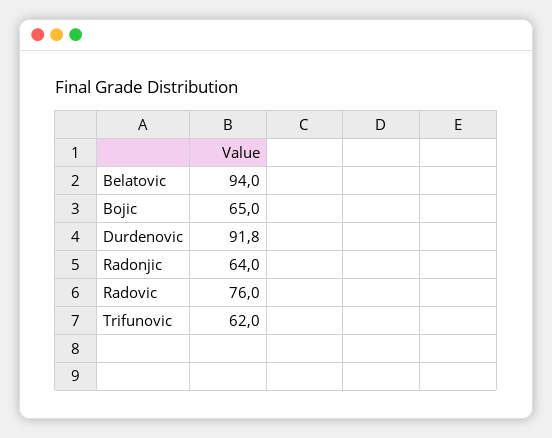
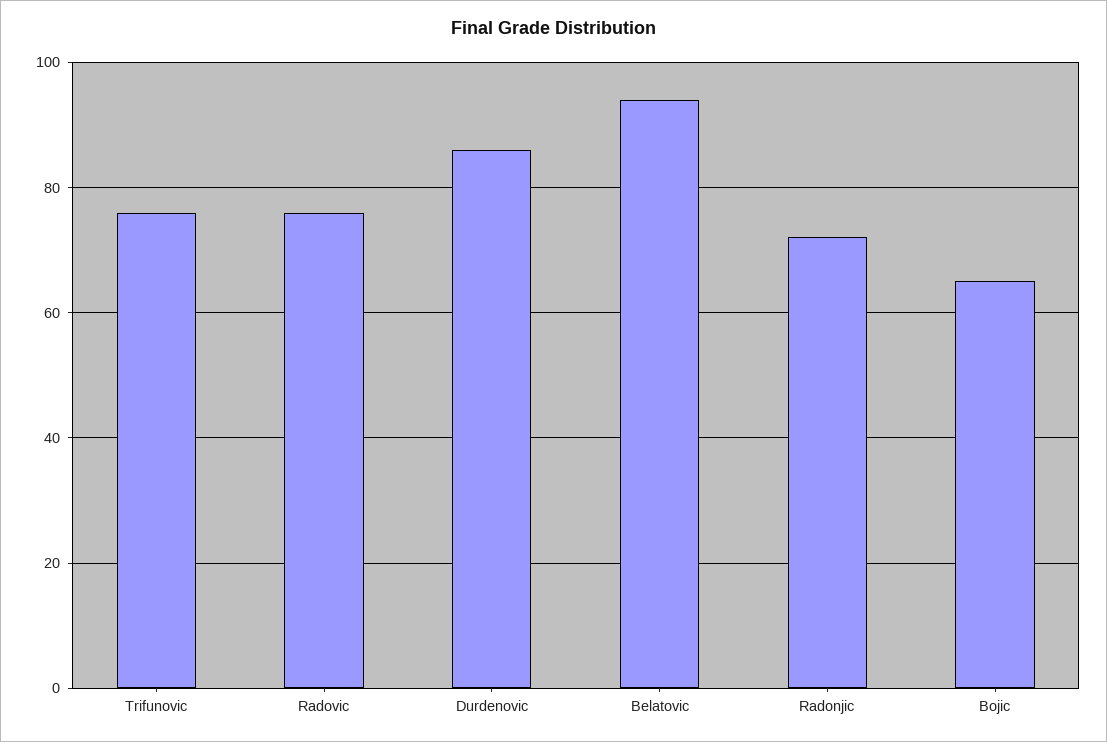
  {
    "Belatovic": 94,
    "Bojic": 65,
-   "Durdenovic": 91.8,
+   "Durdenovic": 86,
-   "Radonjic": 64,
+   "Radonjic": 72,
    "Radovic": 76,
-   "Trifunovic": 62
+   "Trifunovic": 76
  }

